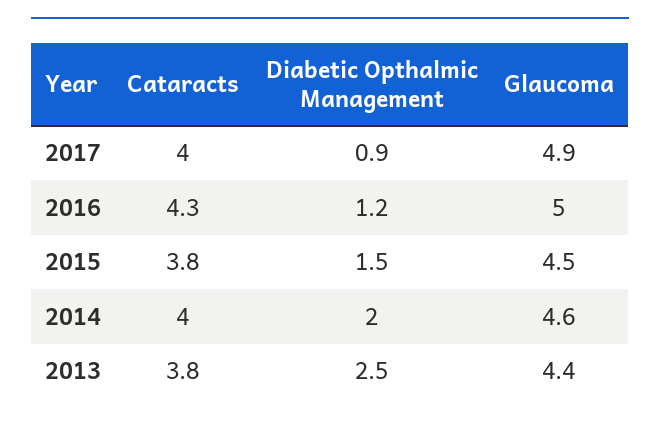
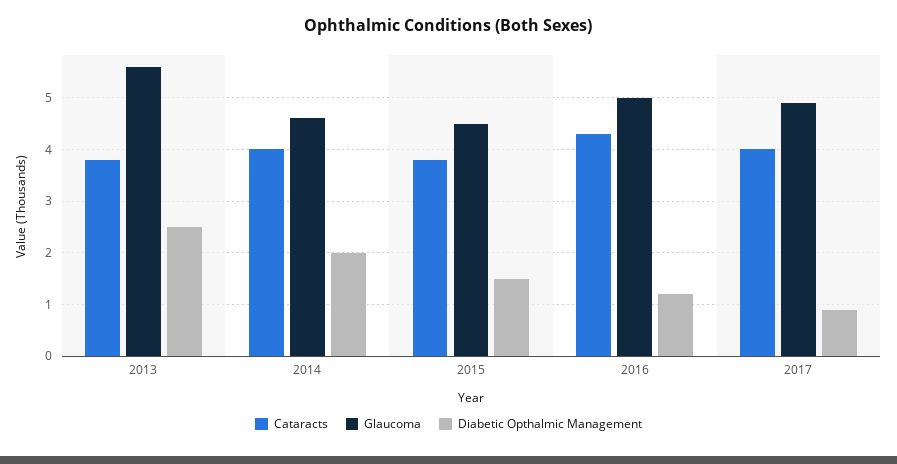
  {
    "Cataracts": {
      "2017": 4,
      "2016": 4.3,
      "2015": 3.8,
      "2014": 4,
      "2013": 3.8
    },
    "Diabetic Opthalmic Management": {
      "2017": 0.9,
      "2016": 1.2,
      "2015": 1.5,
      "2014": 2,
      "2013": 2.5
    },
    "Glaucoma": {
      "2017": 4.9,
      "2016": 5,
      "2015": 4.5,
      "2014": 4.6,
-     "2013": 4.4
+     "2013": 5.5
    }
  }

